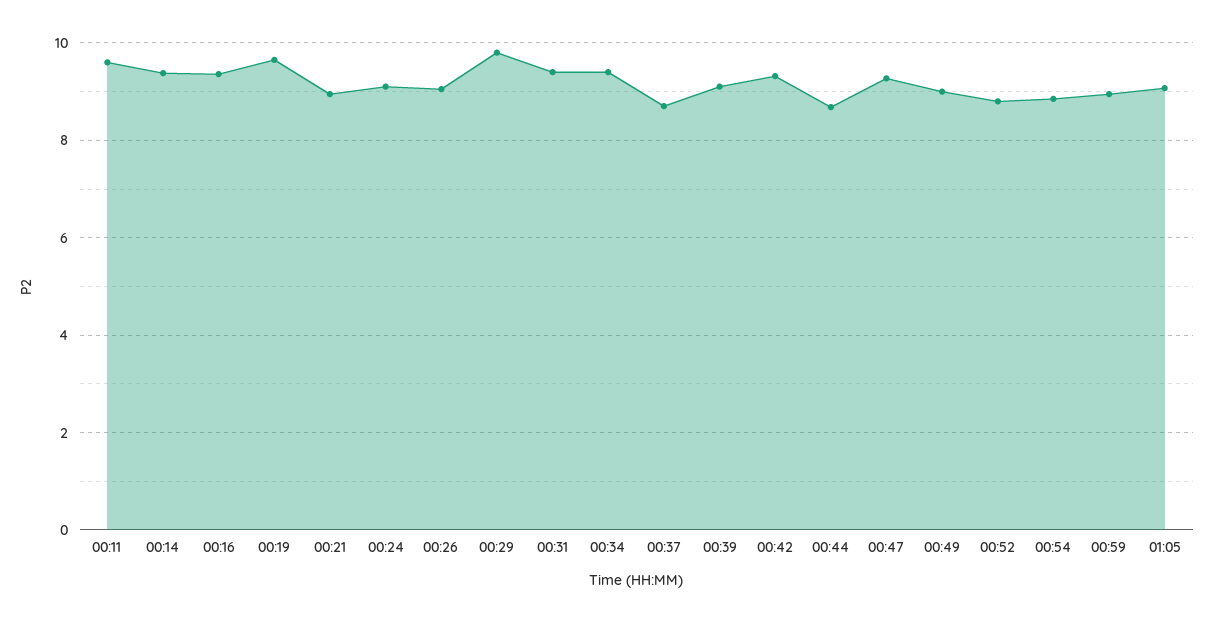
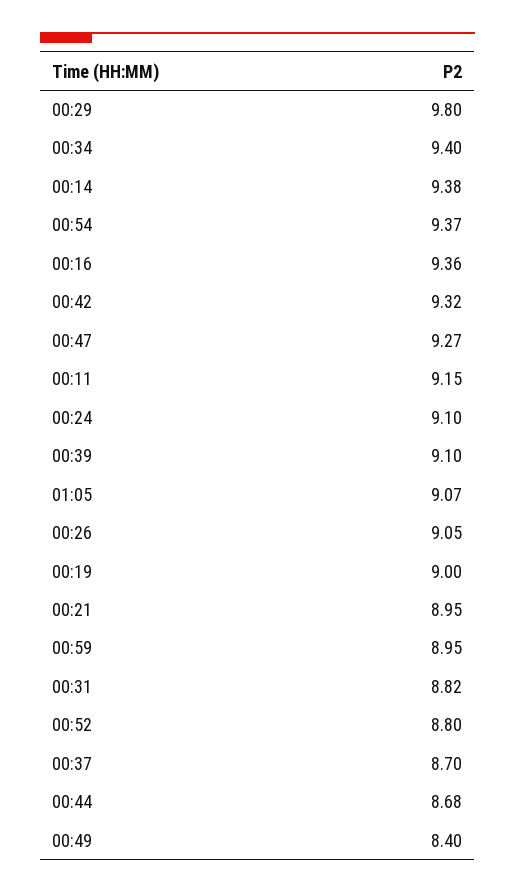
  {
-   "00:11": 9.6,
+   "00:11": 9.15,
    "00:14": 9.38,
    "00:16": 9.36,
-   "00:19": 9.6,
+   "00:19": 9,
    "00:21": 8.95,
    "00:24": 9.1,
    "00:26": 9.05,
    "00:29": 9.8,
-   "00:31": 9.4,
+   "00:31": 8.82,
    "00:34": 9.4,
    "00:37": 8.7,
    "00:39": 9.1,
    "00:42": 9.32,
    "00:44": 8.68,
    "00:47": 9.27,
-   "00:49": 9,
+   "00:49": 8.4,
    "00:52": 8.8,
-   "00:54": 8.8,
+   "00:54": 9.37,
    "00:59": 8.95,
    "01:05": 9.07
  }

